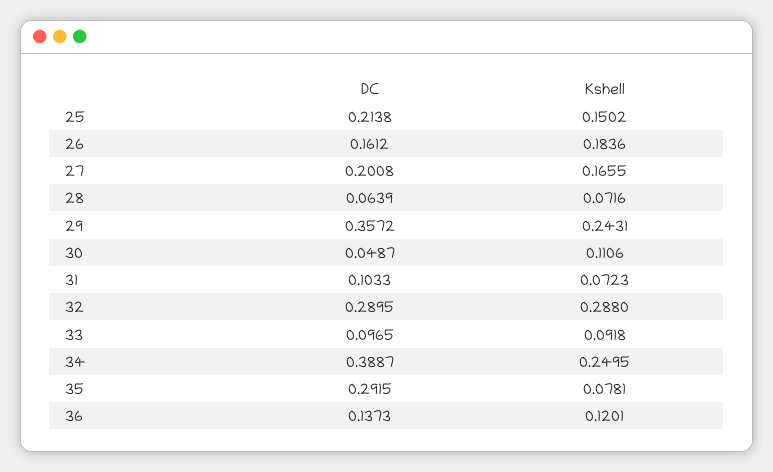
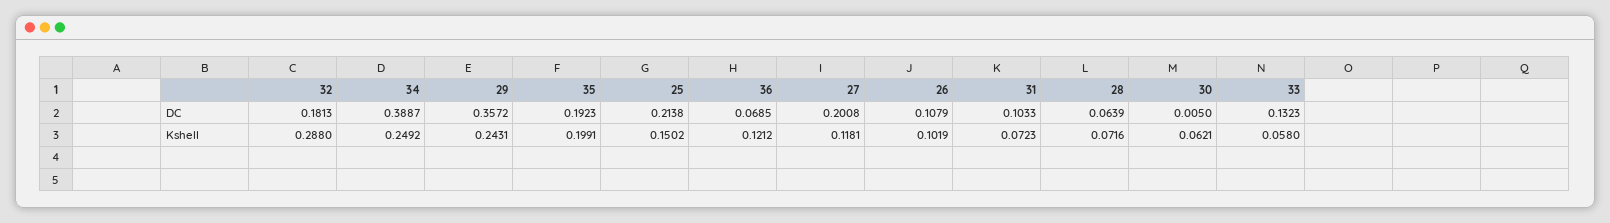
  {
    "DC": {
      "25": 0.2138,
-     "26": 0.1612,
+     "26": 0.1079,
      "27": 0.2008,
      "28": 0.0639,
      "29": 0.3572,
-     "30": 0.0487,
+     "30": 0.005,
      "31": 0.1033,
-     "32": 0.2895,
+     "32": 0.1813,
-     "33": 0.0965,
+     "33": 0.1323,
      "34": 0.3887,
-     "35": 0.2915,
+     "35": 0.1923,
-     "36": 0.1373
+     "36": 0.0685
    },
    "Kshell": {
      "25": 0.1502,
-     "26": 0.1836,
+     "26": 0.1019,
-     "27": 0.1655,
+     "27": 0.1181,
      "28": 0.0716,
      "29": 0.2431,
-     "30": 0.1106,
+     "30": 0.0621,
      "31": 0.0723,
      "32": 0.288,
-     "33": 0.0918,
+     "33": 0.058,
-     "34": 0.2495,
+     "34": 0.2492,
-     "35": 0.0781,
+     "35": 0.1991,
-     "36": 0.1201
+     "36": 0.1212
    }
  }

